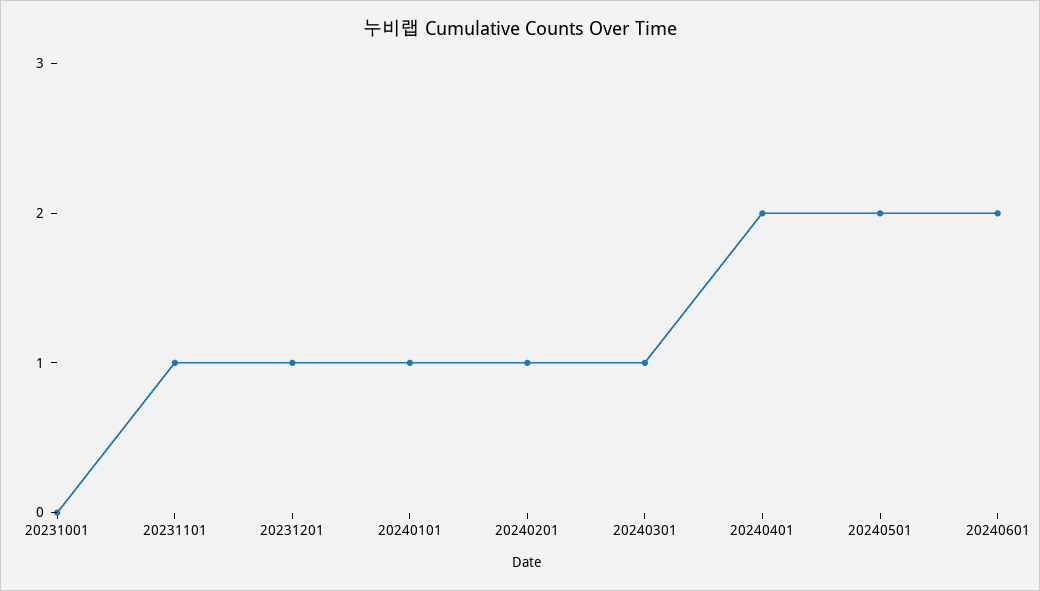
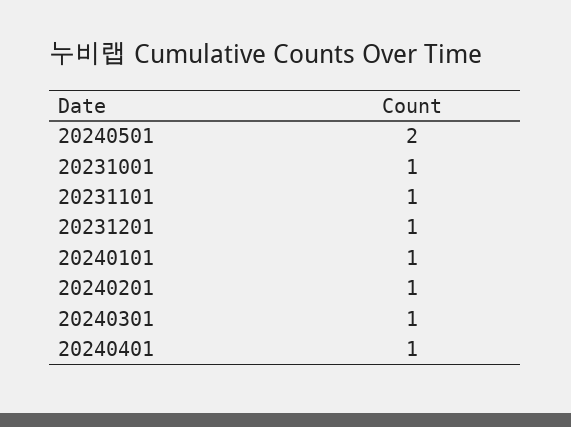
  {
-   "20231001": 0,
+   "20231001": 1,
    "20231101": 1,
    "20231201": 1,
    "20240101": 1,
    "20240201": 1,
    "20240301": 1,
-   "20240401": 2,
+   "20240401": 1,
-   "20240501": 2,
+   "20240501": 2
-   "20240601": 2
  }

